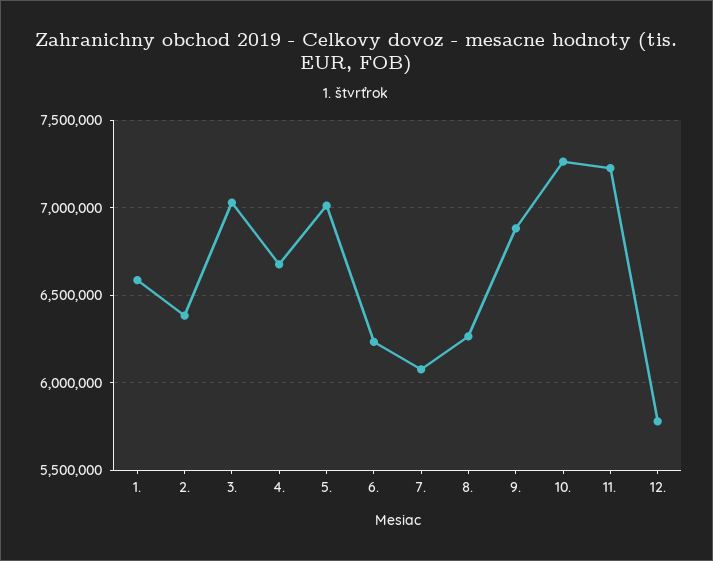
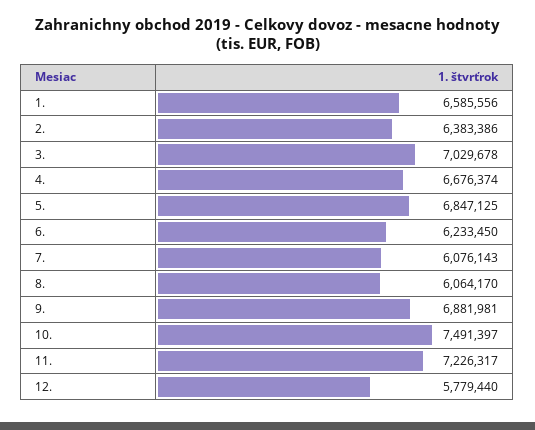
  {
    "1.": 6585556,
    "2.": 6383386,
    "3.": 7029678,
    "4.": 6676374,
-   "5.": 7000000,
+   "5.": 6847125,
    "6.": 6233450,
    "7.": 6076143,
-   "8.": 6250000,
+   "8.": 6064170,
    "9.": 6881981,
-   "10.": 7250000,
+   "10.": 7491397,
    "11.": 7226317,
    "12.": 5779440
  }

